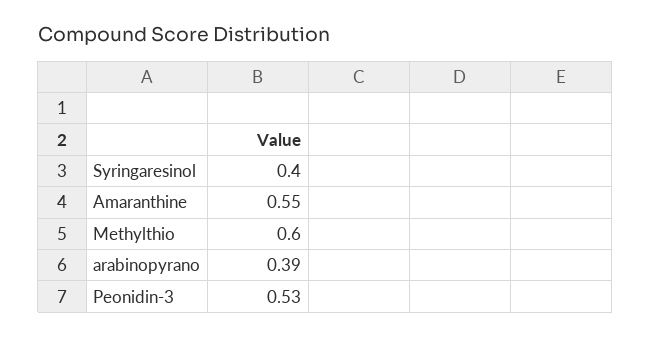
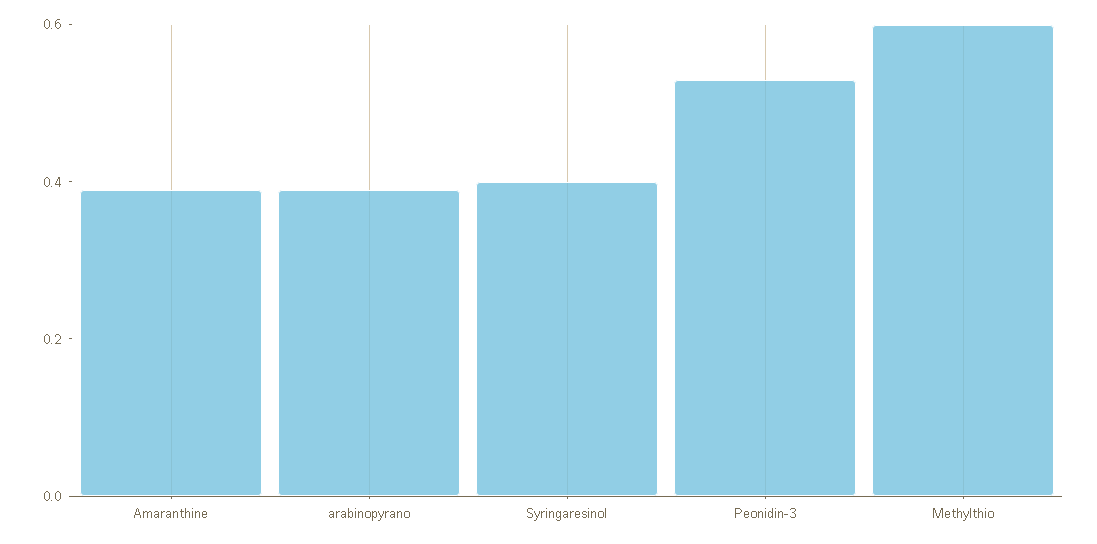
  {
    "Syringaresinol": 0.4,
-   "Amaranthine": 0.55,
+   "Amaranthine": 0.4,
    "Methylthio": 0.6,
    "arabinopyrano": 0.39,
    "Peonidin-3": 0.53
  }

